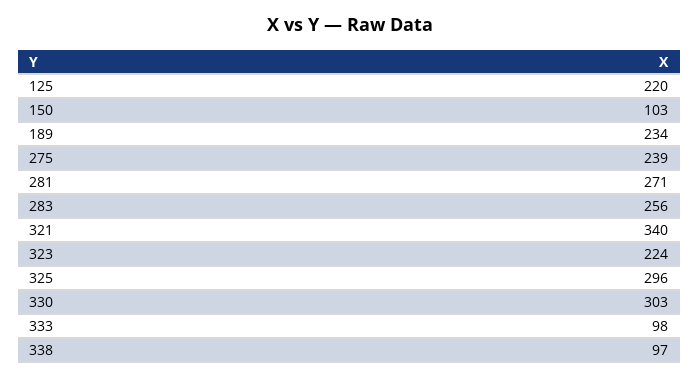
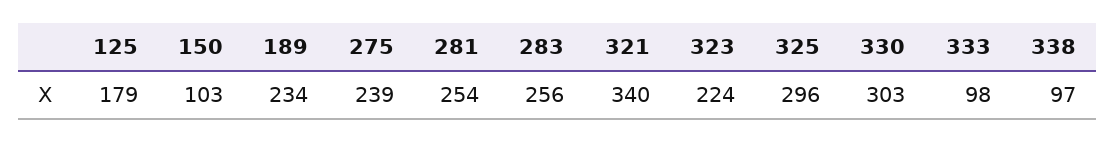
  {
-   "125": 220,
+   "125": 179,
    "150": 103,
    "189": 234,
    "275": 239,
-   "281": 271,
+   "281": 254,
    "283": 256,
    "321": 340,
    "323": 224,
    "325": 296,
    "330": 303,
    "333": 98,
    "338": 97
  }

